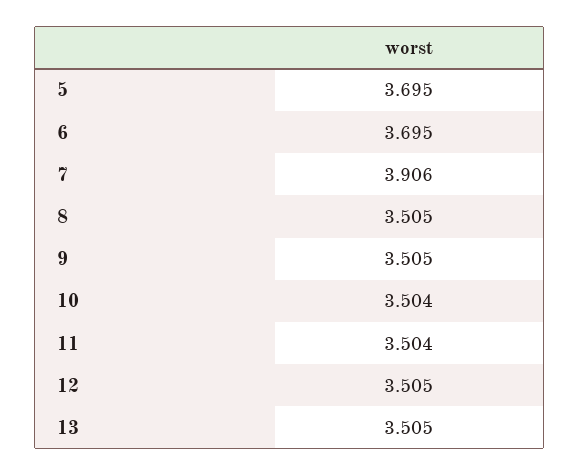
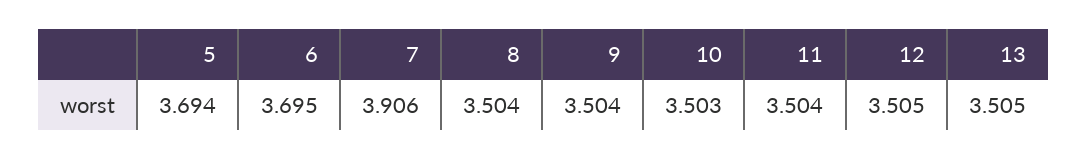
  {
-   "5": 3.695,
+   "5": 3.694,
    "6": 3.695,
    "7": 3.906,
-   "8": 3.505,
+   "8": 3.504,
-   "9": 3.505,
+   "9": 3.504,
-   "10": 3.504,
+   "10": 3.503,
    "11": 3.504,
    "12": 3.505,
    "13": 3.505
  }

